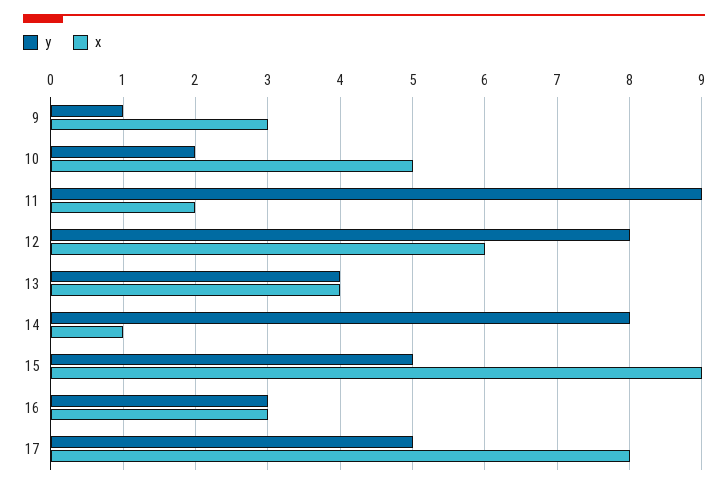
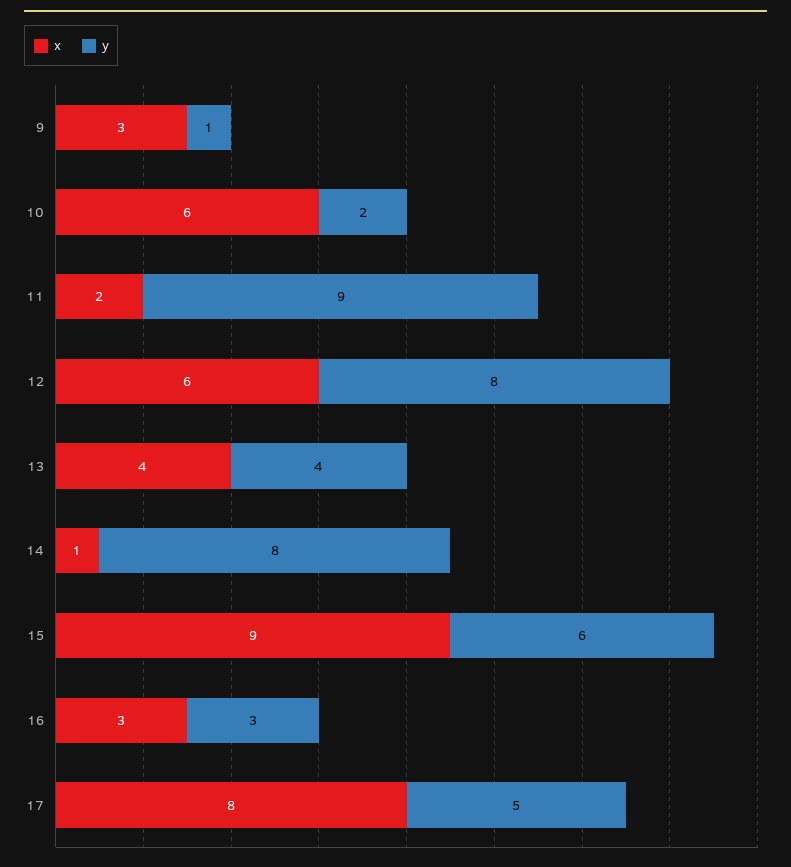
  {
    "y": {
      "9": 1,
      "10": 2,
      "11": 9,
      "12": 8,
      "13": 4,
      "14": 8,
-     "15": 5,
+     "15": 6,
      "16": 3,
      "17": 5
    },
    "x": {
      "9": 3,
-     "10": 5,
+     "10": 6,
      "11": 2,
      "12": 6,
      "13": 4,
      "14": 1,
      "15": 9,
      "16": 3,
      "17": 8
    }
  }

